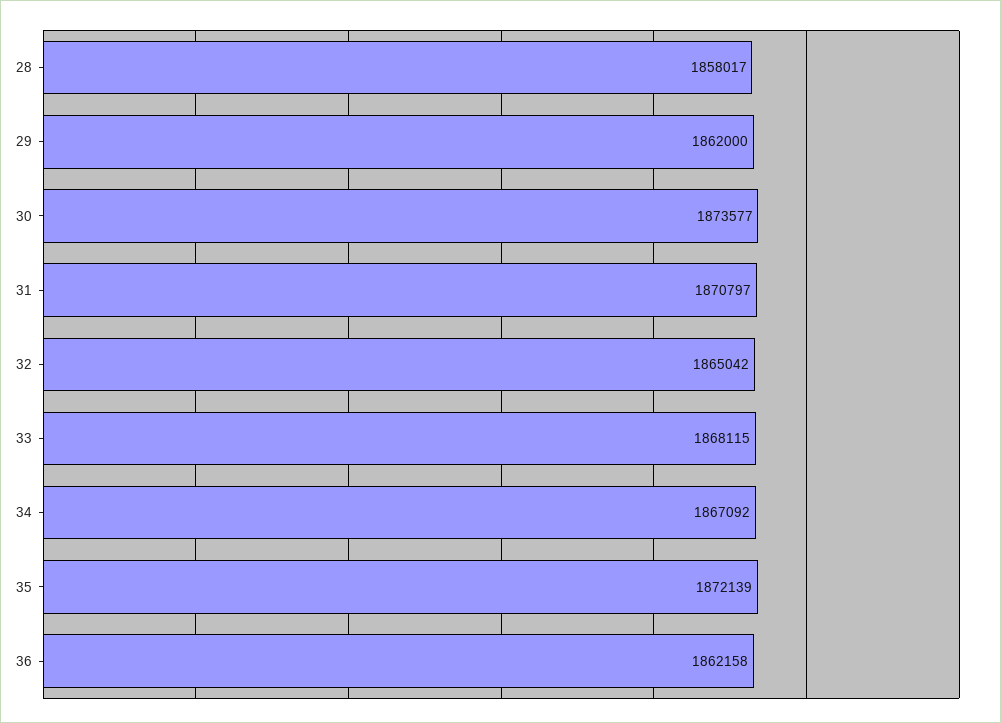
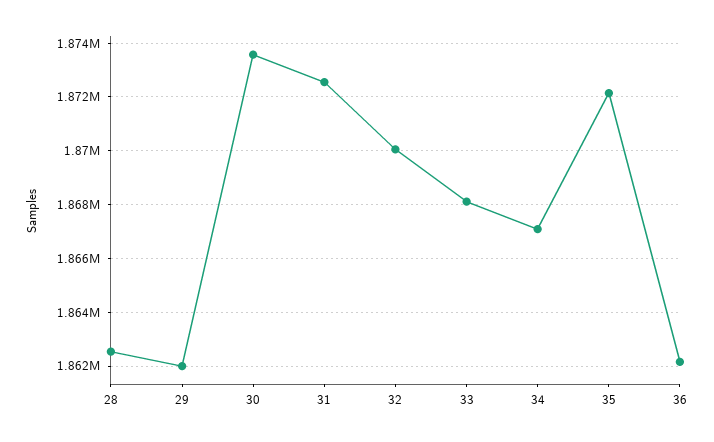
  {
-   "28": 1858017,
+   "28": 1862500,
    "29": 1862000,
    "30": 1873577,
-   "31": 1870797,
+   "31": 1872500,
-   "32": 1865042,
+   "32": 1870000,
    "33": 1868115,
    "34": 1867092,
    "35": 1872139,
    "36": 1862158
  }

